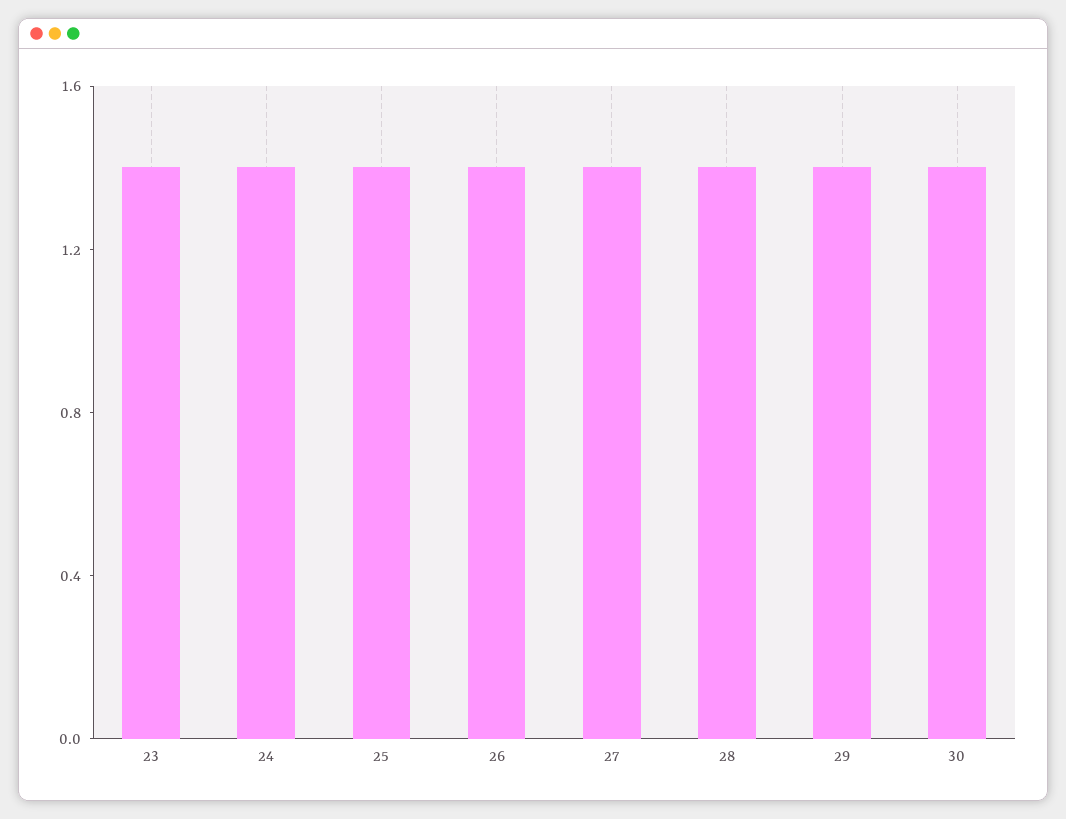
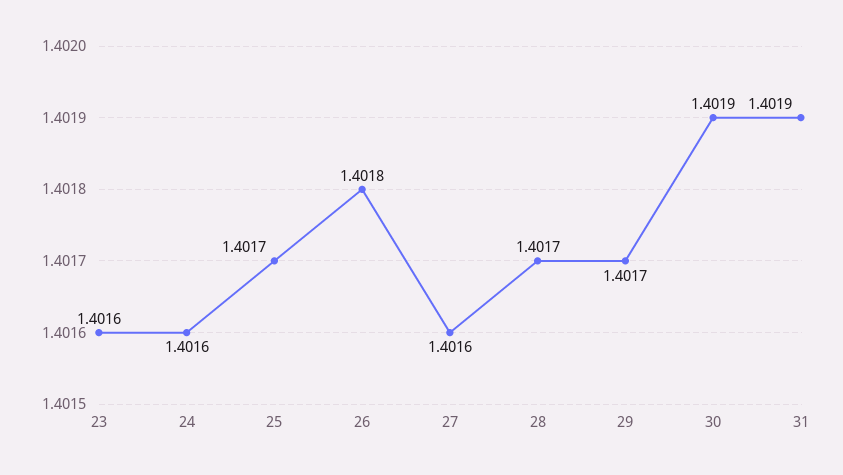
  {
    "23": 1.4016,
    "24": 1.4016,
    "25": 1.4017,
    "26": 1.4018,
    "27": 1.4016,
    "28": 1.4017,
    "29": 1.4017,
-   "30": 1.4019
+   "30": 1.4019,
+   "31": 1.4019
  }

